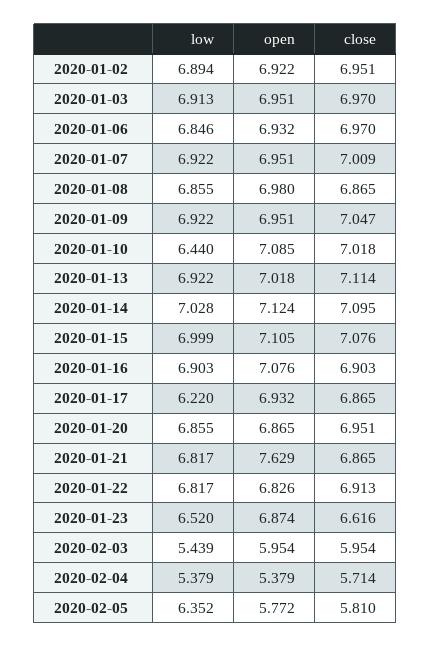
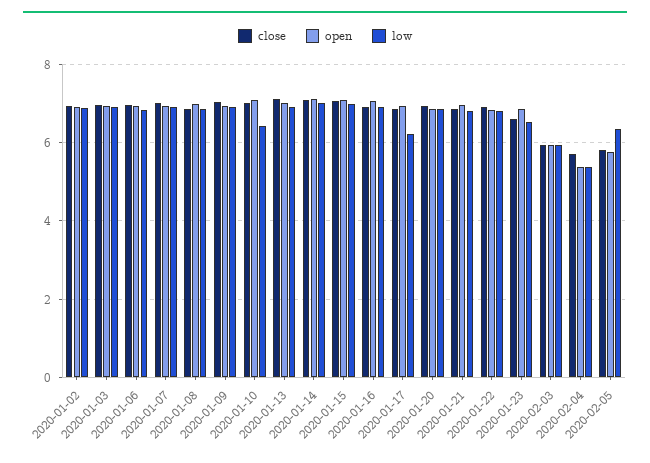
  {
    "low": {
      "2020-01-02": 6.894,
      "2020-01-03": 6.913,
      "2020-01-06": 6.846,
      "2020-01-07": 6.922,
      "2020-01-08": 6.855,
      "2020-01-09": 6.922,
      "2020-01-10": 6.44,
      "2020-01-13": 6.922,
      "2020-01-14": 7.028,
      "2020-01-15": 6.999,
      "2020-01-16": 6.903,
      "2020-01-17": 6.22,
      "2020-01-20": 6.855,
      "2020-01-21": 6.817,
      "2020-01-22": 6.817,
      "2020-01-23": 6.52,
-     "2020-02-03": 5.439,
+     "2020-02-03": 6,
      "2020-02-04": 5.379,
      "2020-02-05": 6.352
    },
    "open": {
      "2020-01-02": 6.922,
      "2020-01-03": 6.951,
      "2020-01-06": 6.932,
      "2020-01-07": 6.951,
      "2020-01-08": 6.98,
      "2020-01-09": 6.951,
      "2020-01-10": 7.085,
      "2020-01-13": 7.018,
      "2020-01-14": 7.124,
      "2020-01-15": 7.105,
      "2020-01-16": 7.076,
      "2020-01-17": 6.932,
      "2020-01-20": 6.865,
-     "2020-01-21": 7.629,
+     "2020-01-21": 7,
      "2020-01-22": 6.826,
      "2020-01-23": 6.874,
      "2020-02-03": 5.954,
      "2020-02-04": 5.379,
      "2020-02-05": 5.772
    },
    "close": {
      "2020-01-02": 6.951,
      "2020-01-03": 6.97,
      "2020-01-06": 6.97,
      "2020-01-07": 7.009,
      "2020-01-08": 6.865,
      "2020-01-09": 7.047,
      "2020-01-10": 7.018,
      "2020-01-13": 7.114,
      "2020-01-14": 7.095,
      "2020-01-15": 7.076,
      "2020-01-16": 6.903,
      "2020-01-17": 6.865,
      "2020-01-20": 6.951,
      "2020-01-21": 6.865,
      "2020-01-22": 6.913,
      "2020-01-23": 6.616,
      "2020-02-03": 5.954,
      "2020-02-04": 5.714,
      "2020-02-05": 5.81
    }
  }

